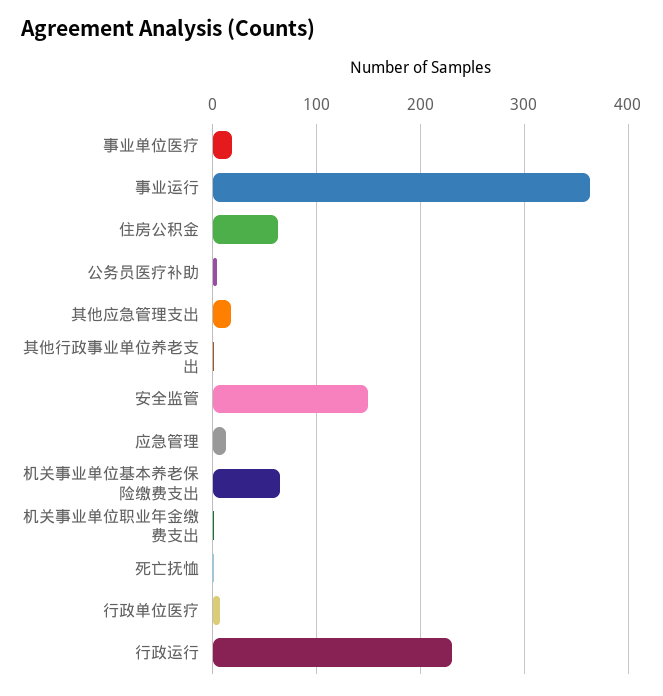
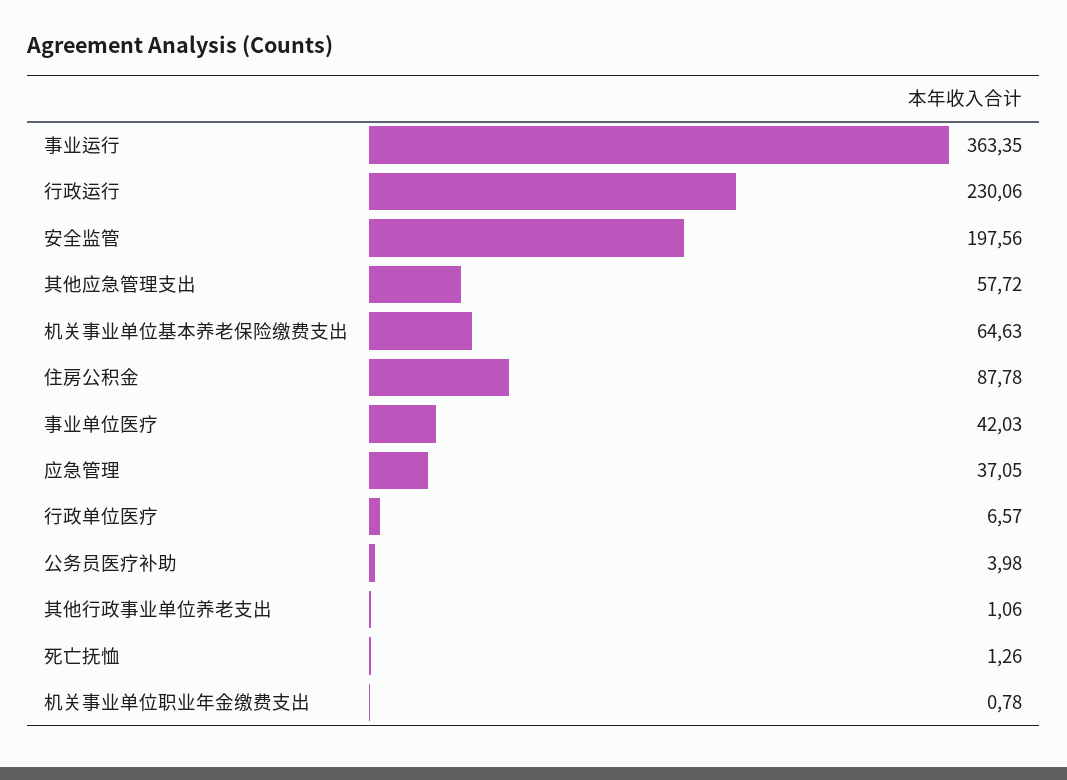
  {
-   "事业单位医疗": 20,
+   "事业单位医疗": 42.03,
    "事业运行": 363.35,
-   "住房公积金": 60,
+   "住房公积金": 87.78,
    "公务员医疗补助": 3.98,
-   "其他应急管理支出": 20,
+   "其他应急管理支出": 57.72,
    "其他行政事业单位养老支出": 1.06,
-   "安全监管": 150,
+   "安全监管": 197.56,
-   "应急管理": 10,
+   "应急管理": 37.05,
    "机关事业单位基本养老保险缴费支出": 64.63,
    "机关事业单位职业年金缴费支出": 0.78,
    "死亡抚恤": 1.26,
    "行政单位医疗": 6.57,
    "行政运行": 230.06
  }

